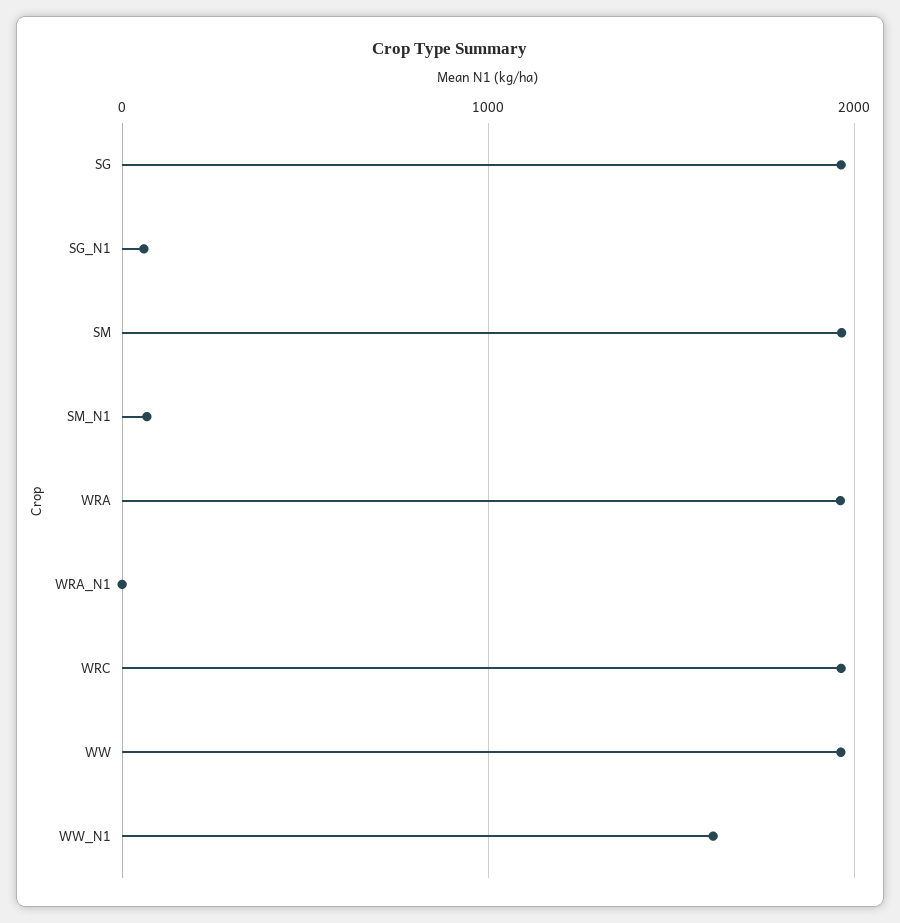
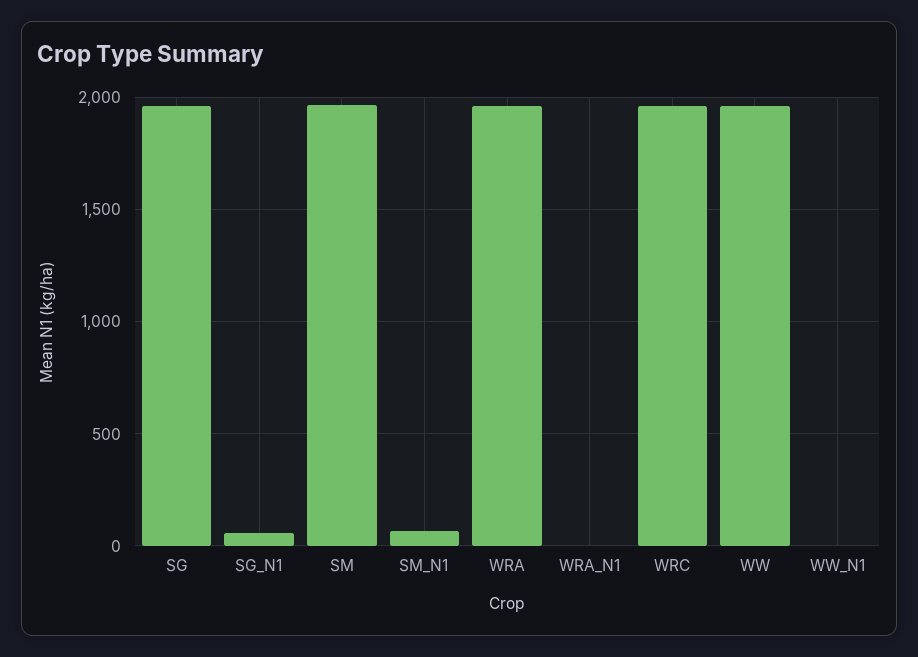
  {
    "SG": 1950,
    "SG_N1": 50,
    "SM": 1950,
    "SM_N1": 50,
    "WRA": 1950,
    "WRA_N1": 0,
    "WRC": 1950,
    "WW": 1950,
-   "WW_N1": 1600
+   "WW_N1": 0
  }

